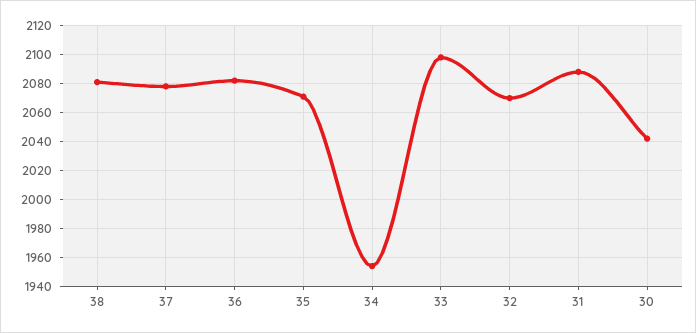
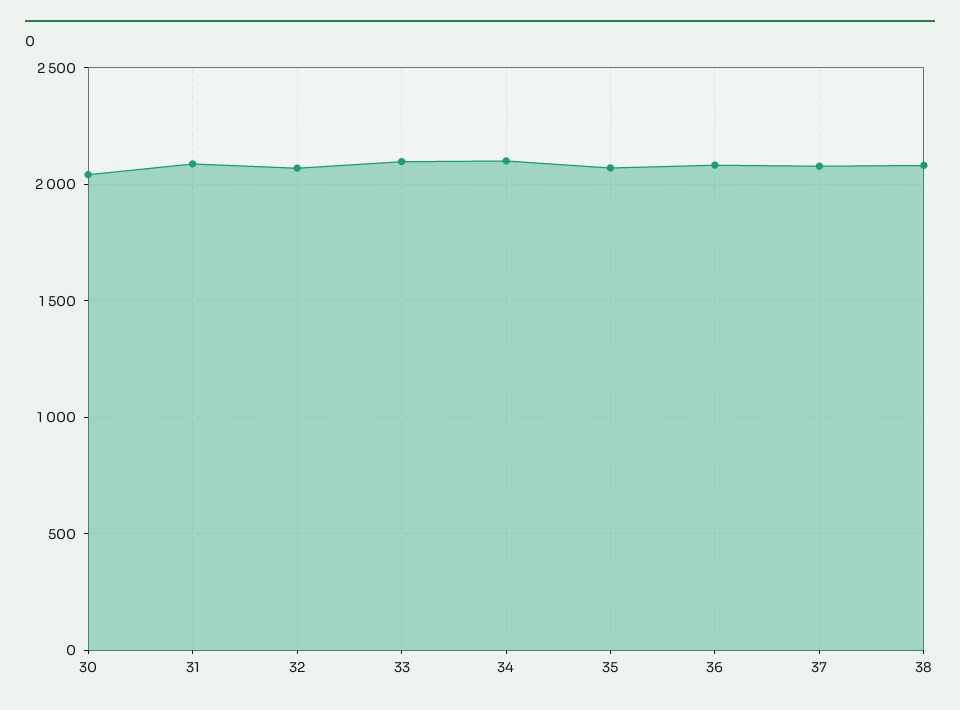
  {
    "38": 2080,
    "37": 2080,
    "36": 2080,
    "35": 2070,
-   "34": 1955,
+   "34": 2100,
    "33": 2100,
    "32": 2070,
    "31": 2090,
    "30": 2040
  }

